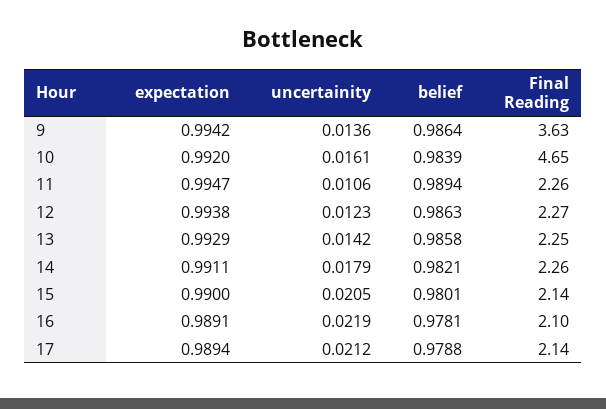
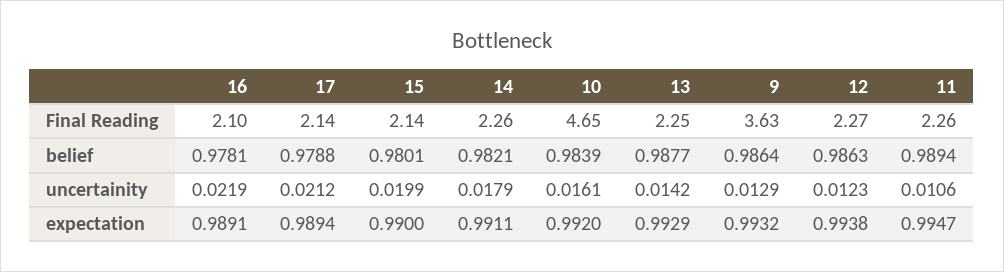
  {
    "expectation": {
-     "9": 0.9942,
+     "9": 0.9932,
      "10": 0.992,
      "11": 0.9947,
      "12": 0.9938,
      "13": 0.9929,
      "14": 0.9911,
      "15": 0.99,
      "16": 0.9891,
      "17": 0.9894
    },
    "uncertainity": {
-     "9": 0.0136,
+     "9": 0.0129,
      "10": 0.0161,
      "11": 0.0106,
      "12": 0.0123,
      "13": 0.0142,
      "14": 0.0179,
-     "15": 0.0205,
+     "15": 0.0199,
      "16": 0.0219,
      "17": 0.0212
    },
    "belief": {
      "9": 0.9864,
      "10": 0.9839,
      "11": 0.9894,
      "12": 0.9863,
-     "13": 0.9858,
+     "13": 0.9877,
      "14": 0.9821,
      "15": 0.9801,
      "16": 0.9781,
      "17": 0.9788
    },
    "Final Reading": {
      "9": 3.63,
      "10": 4.65,
      "11": 2.26,
      "12": 2.27,
      "13": 2.25,
      "14": 2.26,
      "15": 2.14,
      "16": 2.1,
      "17": 2.14
    }
  }

